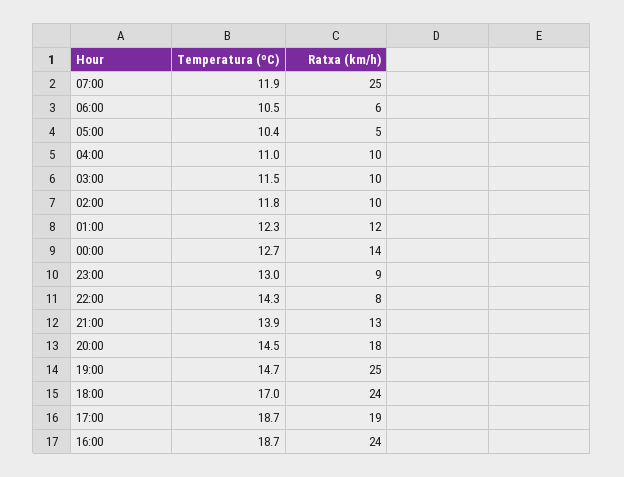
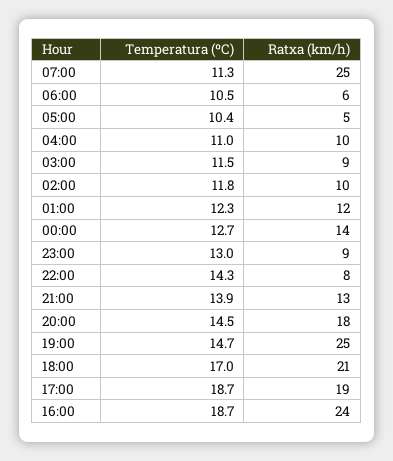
  {
    "Temperatura (ºC)": {
-     "07:00": 11.9,
+     "07:00": 11.3,
      "06:00": 10.5,
      "05:00": 10.4,
      "04:00": 11,
      "03:00": 11.5,
      "02:00": 11.8,
      "01:00": 12.3,
      "00:00": 12.7,
      "23:00": 13,
      "22:00": 14.3,
      "21:00": 13.9,
      "20:00": 14.5,
      "19:00": 14.7,
      "18:00": 17,
      "17:00": 18.7,
      "16:00": 18.7
    },
    "Ratxa (km/h)": {
      "07:00": 25,
      "06:00": 6,
      "05:00": 5,
      "04:00": 10,
-     "03:00": 10,
+     "03:00": 9,
      "02:00": 10,
      "01:00": 12,
      "00:00": 14,
      "23:00": 9,
      "22:00": 8,
      "21:00": 13,
      "20:00": 18,
      "19:00": 25,
-     "18:00": 24,
+     "18:00": 21,
      "17:00": 19,
      "16:00": 24
    }
  }

